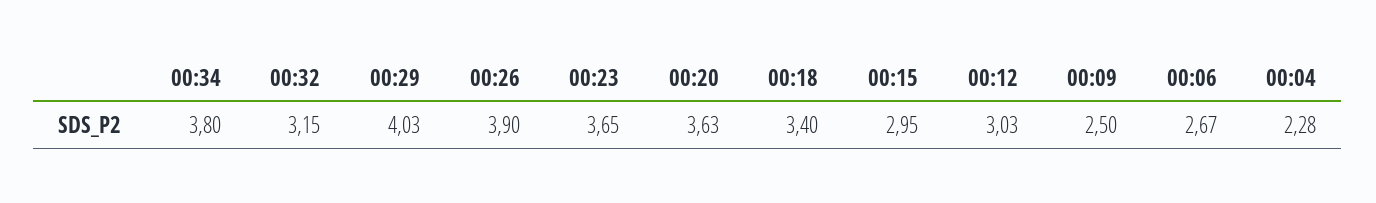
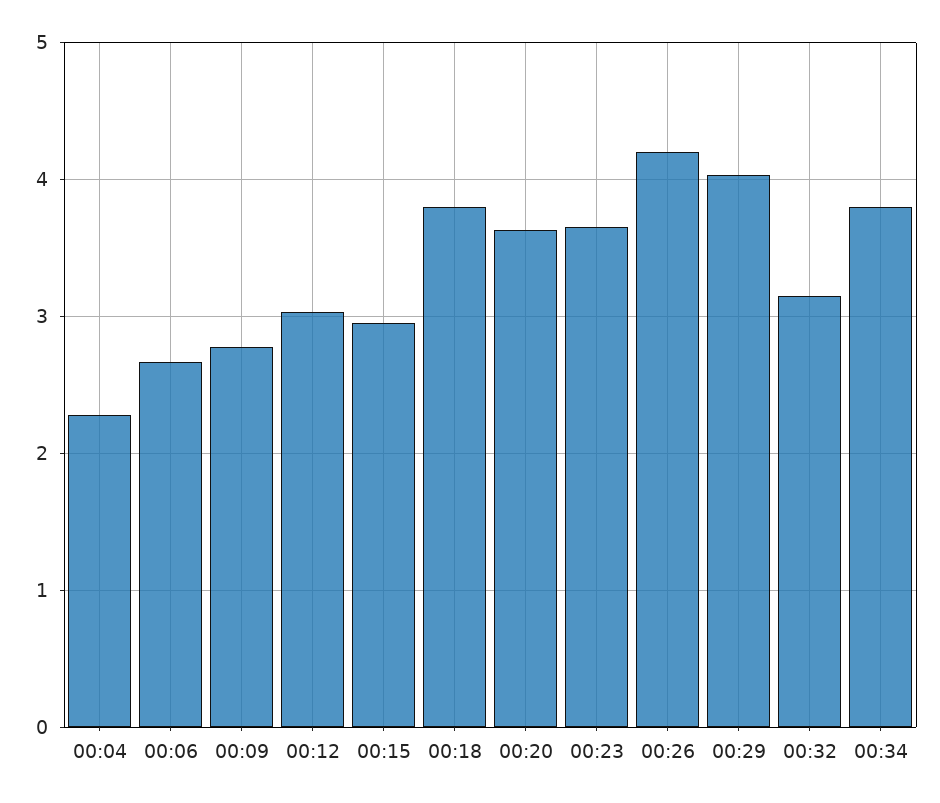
  {
    "00:34": 3.8,
    "00:32": 3.15,
    "00:29": 4.03,
-   "00:26": 3.9,
+   "00:26": 4.2,
    "00:23": 3.65,
    "00:20": 3.63,
-   "00:18": 3.4,
+   "00:18": 3.8,
    "00:15": 2.95,
    "00:12": 3.03,
-   "00:09": 2.5,
+   "00:09": 2.8,
    "00:06": 2.67,
    "00:04": 2.28
  }

